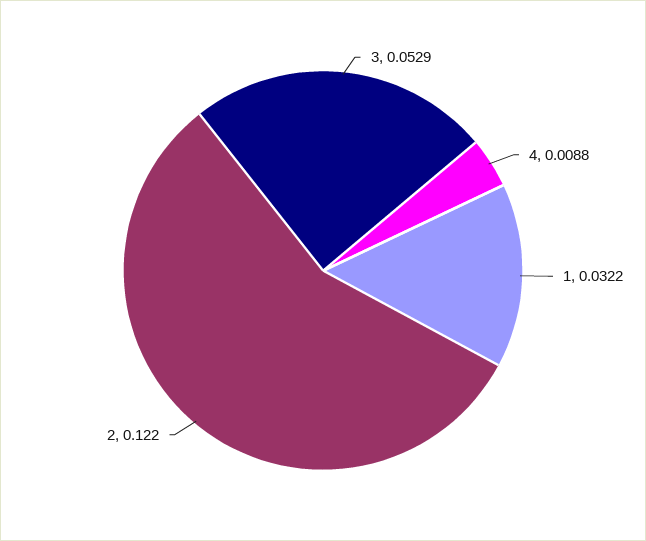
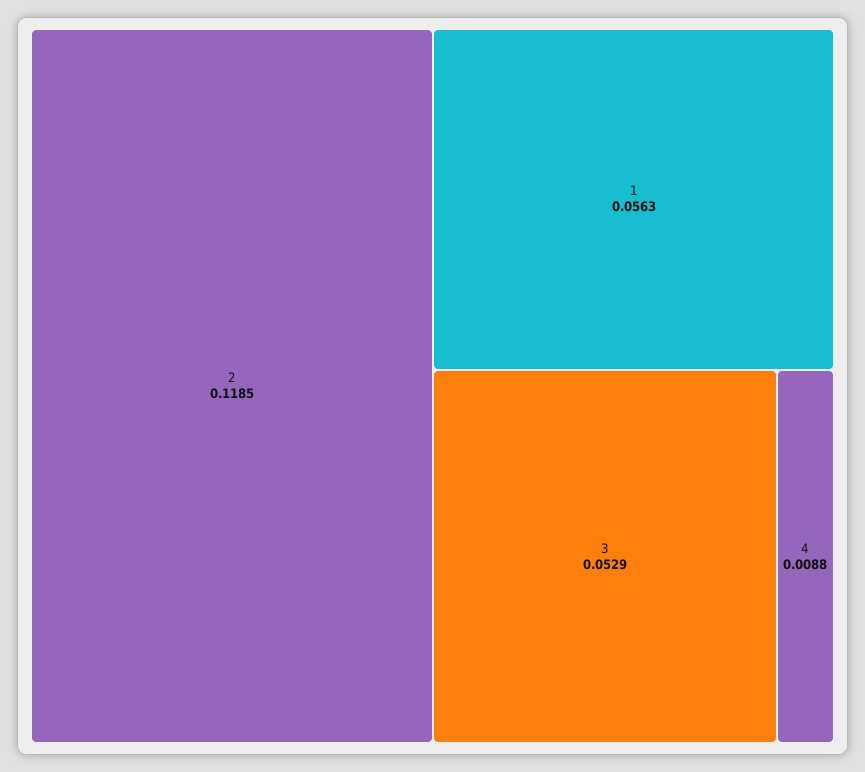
  {
    "3": 0.0529,
    "4": 0.0088,
-   "1": 0.0322,
+   "1": 0.0563,
-   "2": 0.122
+   "2": 0.1185
  }

